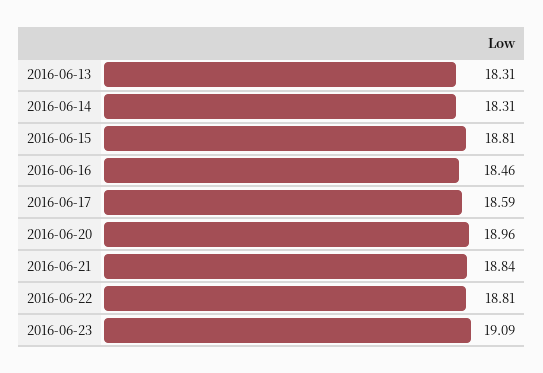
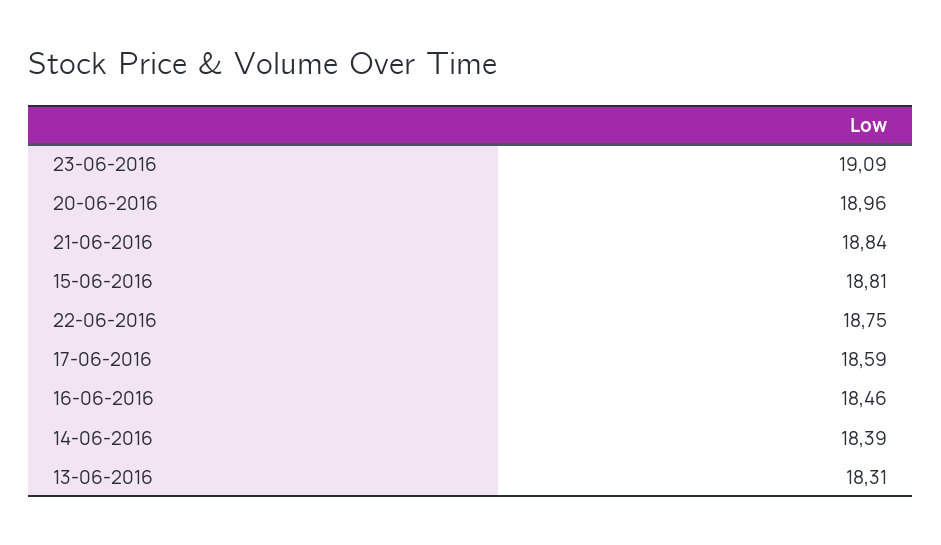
  {
    "2016-06-13": 18.31,
-   "2016-06-14": 18.31,
+   "2016-06-14": 18.39,
    "2016-06-15": 18.81,
    "2016-06-16": 18.46,
    "2016-06-17": 18.59,
    "2016-06-20": 18.96,
    "2016-06-21": 18.84,
-   "2016-06-22": 18.81,
+   "2016-06-22": 18.75,
    "2016-06-23": 19.09
  }

